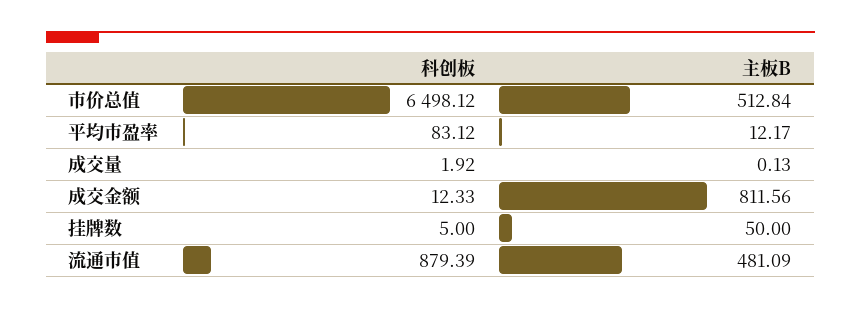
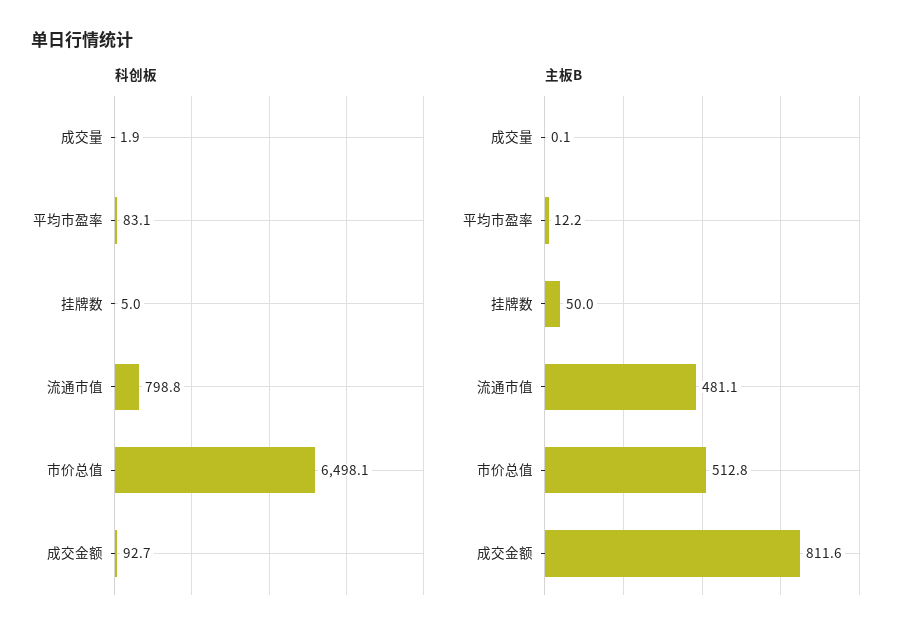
  {
    "科创板": {
      "市价总值": 6498.12,
      "平均市盈率": 83.12,
      "成交量": 1.92,
-     "成交金额": 12.33,
+     "成交金额": 92.7,
      "挂牌数": 5,
-     "流通市值": 879.39
+     "流通市值": 798.8
    },
    "主板B": {
      "市价总值": 512.84,
      "平均市盈率": 12.17,
      "成交量": 0.13,
      "成交金额": 811.56,
      "挂牌数": 50,
      "流通市值": 481.09
    }
  }

